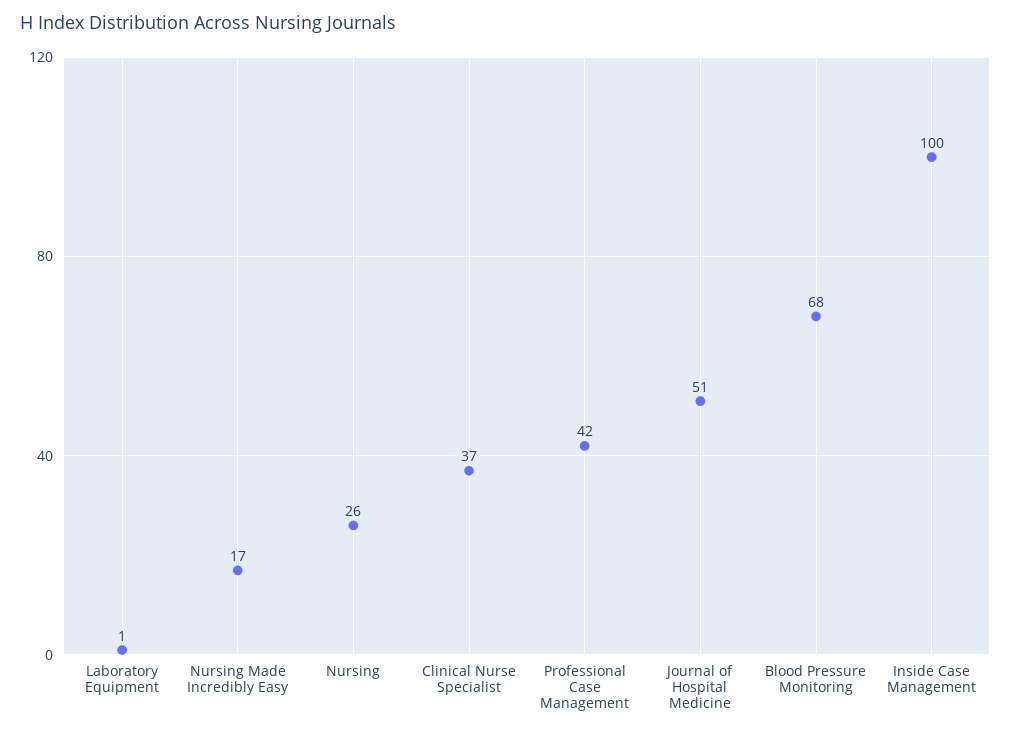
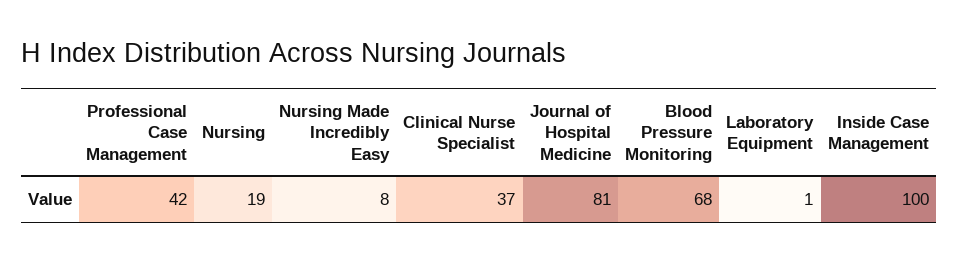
  {
    "Laboratory Equipment": 1,
-   "Nursing Made Incredibly Easy": 17,
+   "Nursing Made Incredibly Easy": 8,
-   "Nursing": 26,
+   "Nursing": 19,
    "Clinical Nurse Specialist": 37,
    "Professional Case Management": 42,
-   "Journal of Hospital Medicine": 51,
+   "Journal of Hospital Medicine": 81,
    "Blood Pressure Monitoring": 68,
    "Inside Case Management": 100
  }

